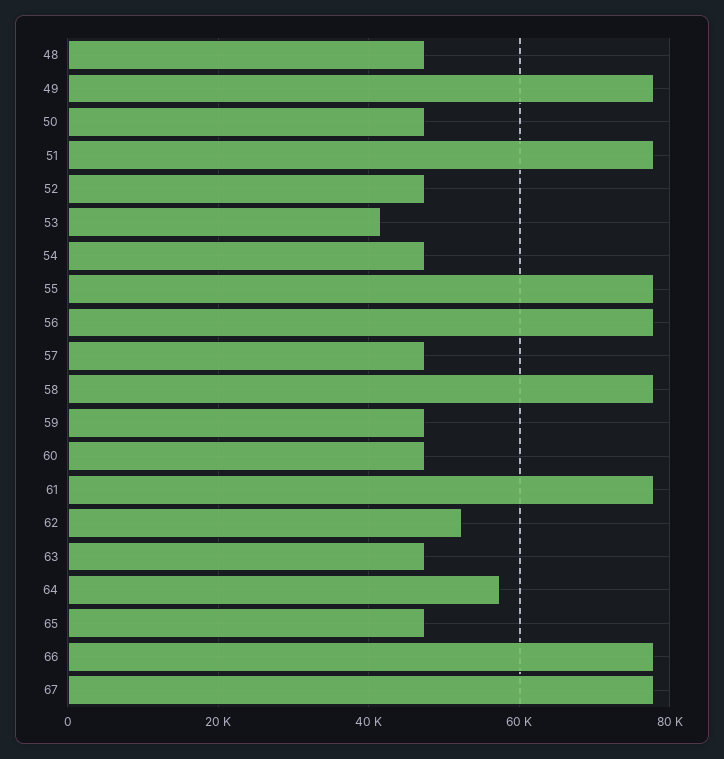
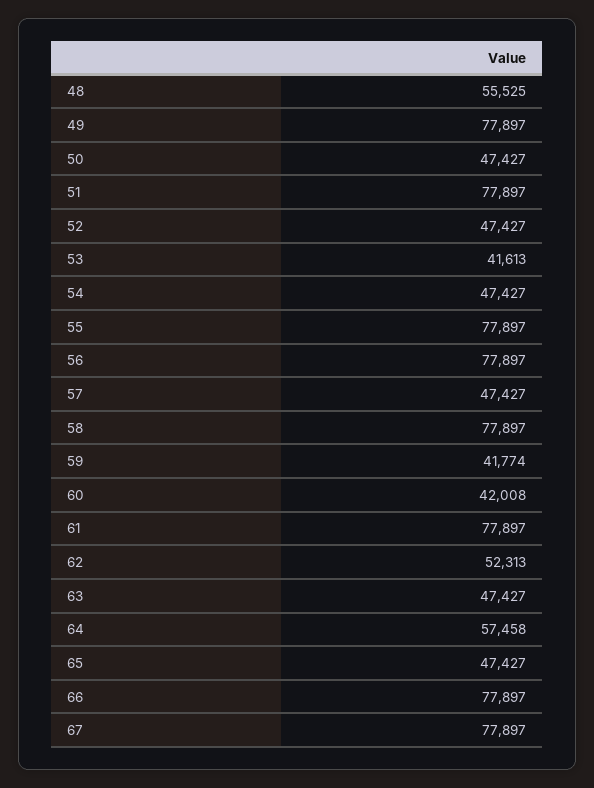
  {
-   "48": 48000,
+   "48": 55525,
    "49": 77897,
    "50": 47427,
    "51": 77897,
    "52": 47427,
    "53": 41613,
    "54": 47427,
    "55": 77897,
    "56": 77897,
    "57": 47427,
    "58": 77897,
-   "59": 48000,
+   "59": 41774,
-   "60": 48000,
+   "60": 42008,
    "61": 77897,
    "62": 52313,
    "63": 47427,
    "64": 57458,
    "65": 47427,
    "66": 77897,
    "67": 77897
  }

